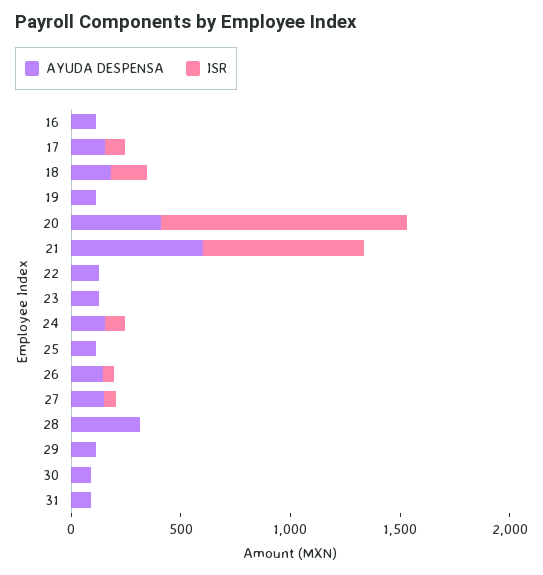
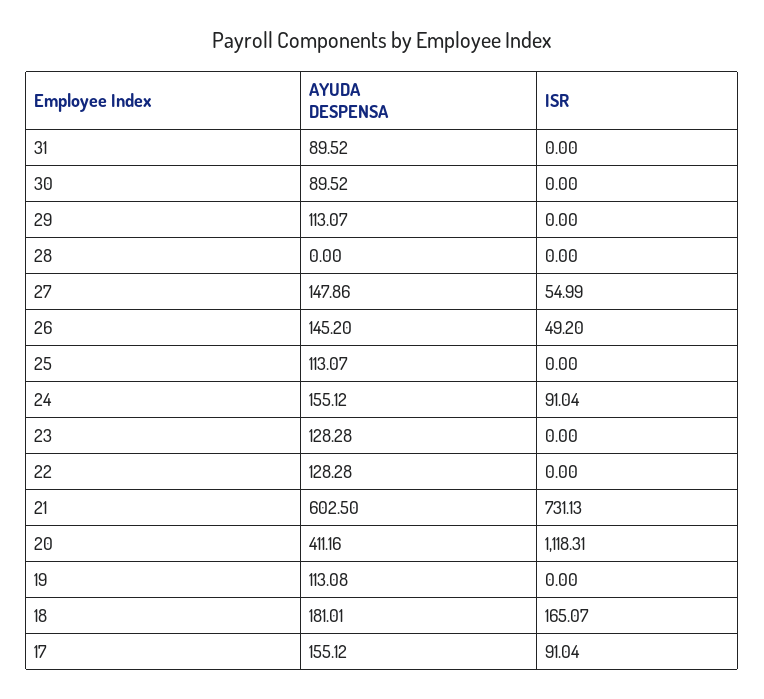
  {
    "AYUDA DESPENSA": {
-     "16": 100,
      "17": 155.12,
      "18": 181.01,
      "19": 113.08,
      "20": 411.16,
      "21": 602.5,
      "22": 128.28,
      "23": 128.28,
      "24": 155.12,
      "25": 113.07,
      "26": 145.2,
      "27": 147.86,
-     "28": 300,
+     "28": 0,
      "29": 113.07,
      "30": 89.52,
      "31": 89.52
    },
    "ISR": {
-     "16": 0,
      "17": 91.04,
      "18": 165.07,
      "19": 0,
      "20": 1118.31,
      "21": 731.13,
      "22": 0,
      "23": 0,
      "24": 91.04,
      "25": 0,
      "26": 49.2,
      "27": 54.99,
      "28": 0,
      "29": 0,
      "30": 0,
      "31": 0
    }
  }

